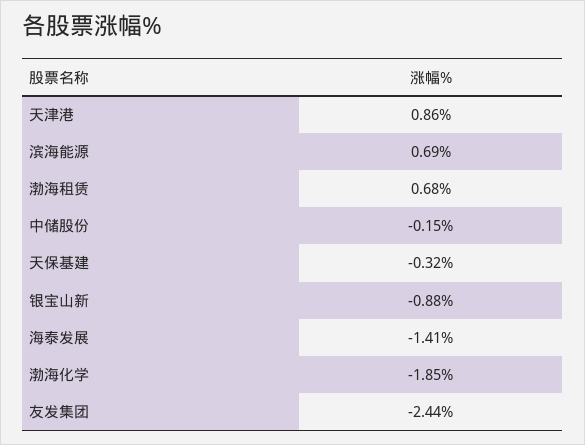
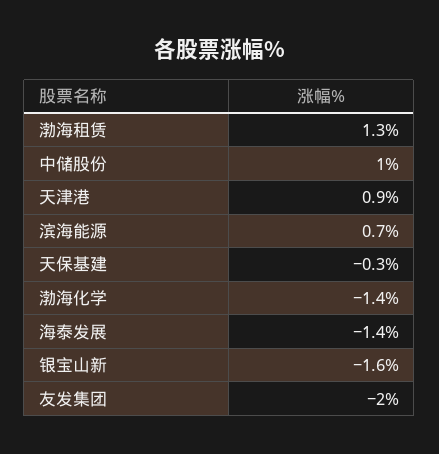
  {
    "天津港": 0.86,
    "滨海能源": 0.69,
-   "渤海租赁": 0.68,
+   "渤海租赁": 1.3,
-   "中储股份": -0.15,
+   "中储股份": 1,
    "天保基建": -0.32,
-   "银宝山新": -0.88,
+   "银宝山新": -1.6,
    "海泰发展": -1.41,
-   "渤海化学": -1.85,
+   "渤海化学": -1.4,
-   "友发集团": -2.44
+   "友发集团": -2
  }

